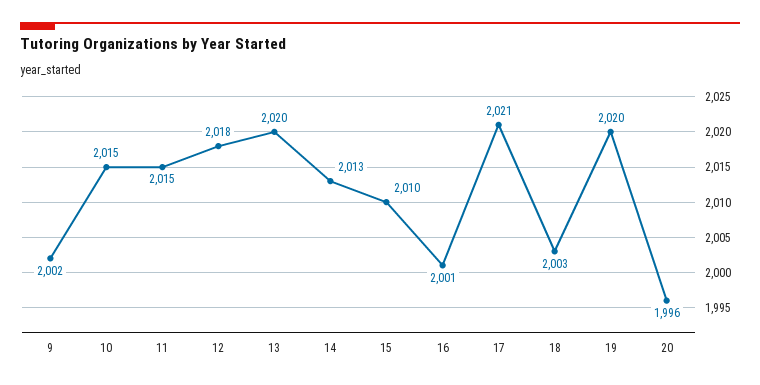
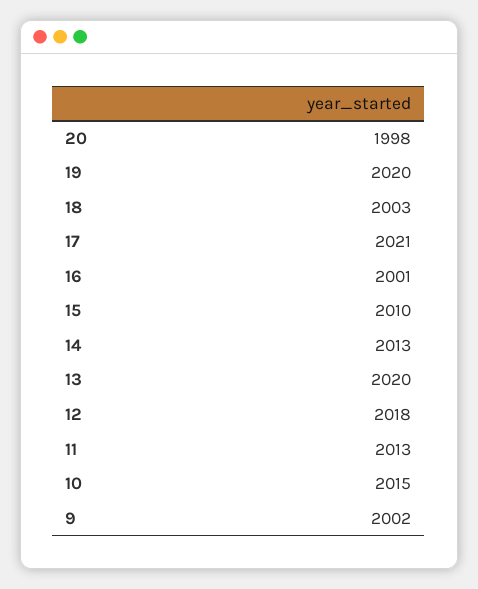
  {
    "9": 2002,
    "10": 2015,
-   "11": 2015,
+   "11": 2013,
    "12": 2018,
    "13": 2020,
    "14": 2013,
    "15": 2010,
    "16": 2001,
    "17": 2021,
    "18": 2003,
    "19": 2020,
-   "20": 1996
+   "20": 1998
  }

